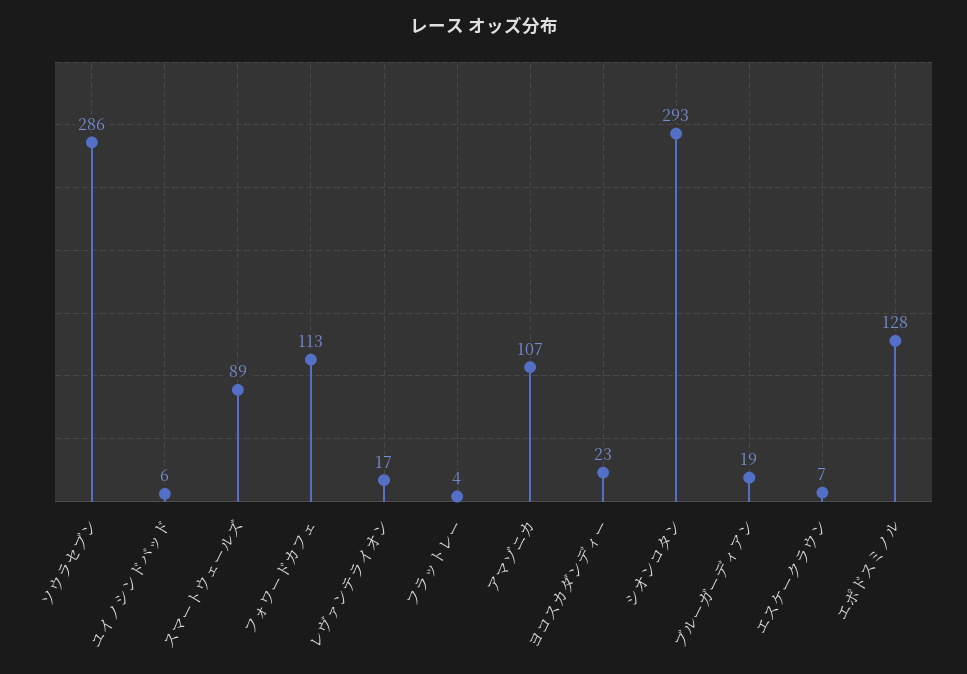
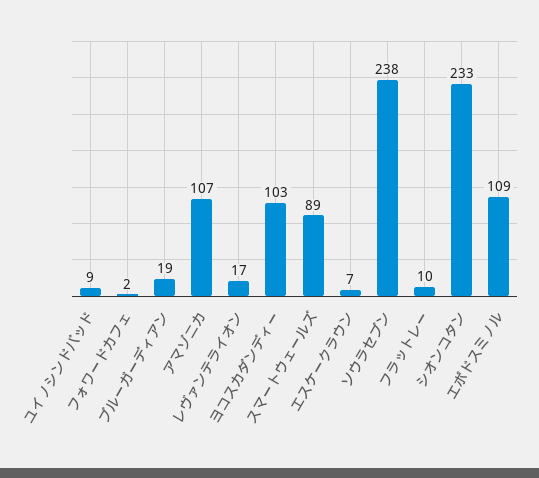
  {
-   "ソウラセブン": 286,
+   "ソウラセブン": 238,
-   "ユイノシンドバッド": 6,
+   "ユイノシンドバッド": 9,
    "スマートウェールズ": 89,
-   "フォワードカフェ": 113,
+   "フォワードカフェ": 2,
    "レヴァンテライオン": 17,
-   "フラットレー": 4,
+   "フラットレー": 10,
    "アマゾニカ": 107,
-   "ヨコスカダンディー": 23,
+   "ヨコスカダンディー": 103,
-   "シオンコタン": 293,
+   "シオンコタン": 233,
    "ブルーガーディアン": 19,
    "エスケークラウン": 7,
-   "エポドスミノル": 128
+   "エポドスミノル": 109
  }

